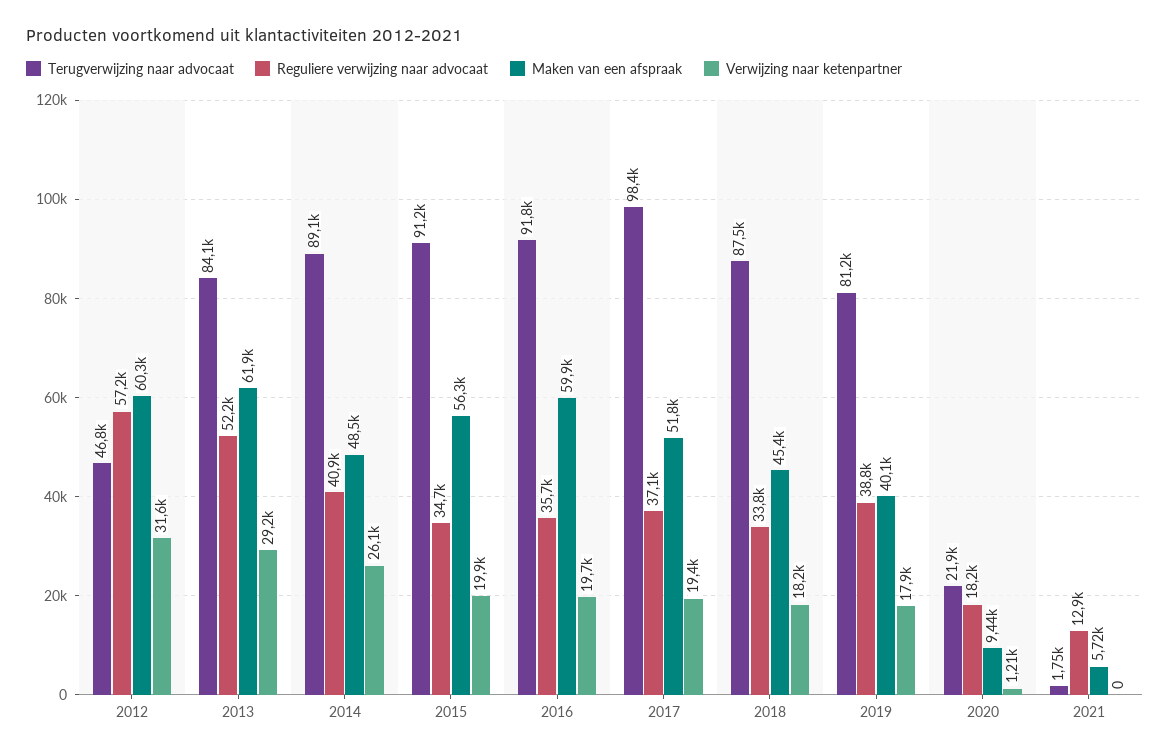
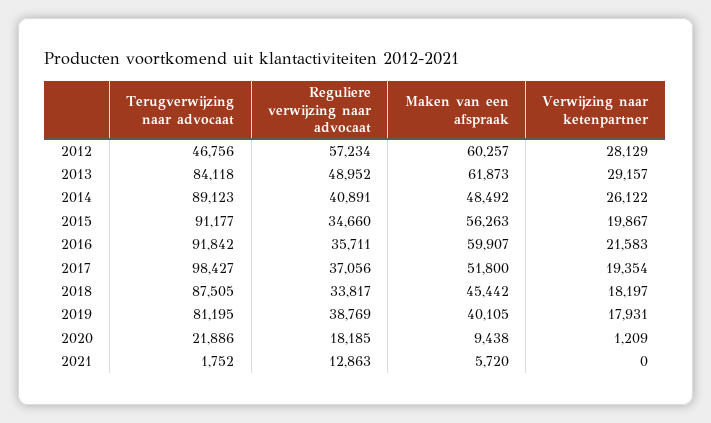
  {
    "Terugverwijzing naar advocaat": {
      "2012": 46756,
      "2013": 84118,
      "2014": 89123,
      "2015": 91177,
      "2016": 91842,
      "2017": 98427,
      "2018": 87505,
      "2019": 81195,
      "2020": 21886,
      "2021": 1752
    },
    "Reguliere verwijzing naar advocaat": {
      "2012": 57234,
-     "2013": 52200,
+     "2013": 48952,
      "2014": 40891,
      "2015": 34660,
      "2016": 35711,
      "2017": 37056,
      "2018": 33817,
      "2019": 38769,
      "2020": 18185,
      "2021": 12863
    },
    "Maken van een afspraak": {
      "2012": 60257,
      "2013": 61873,
      "2014": 48492,
      "2015": 56263,
      "2016": 59907,
      "2017": 51800,
      "2018": 45442,
      "2019": 40105,
      "2020": 9438,
      "2021": 5720
    },
    "Verwijzing naar ketenpartner": {
-     "2012": 31600,
+     "2012": 28129,
      "2013": 29157,
      "2014": 26122,
      "2015": 19867,
-     "2016": 19700,
+     "2016": 21583,
      "2017": 19354,
      "2018": 18197,
      "2019": 17931,
      "2020": 1209,
      "2021": 0
    }
  }

